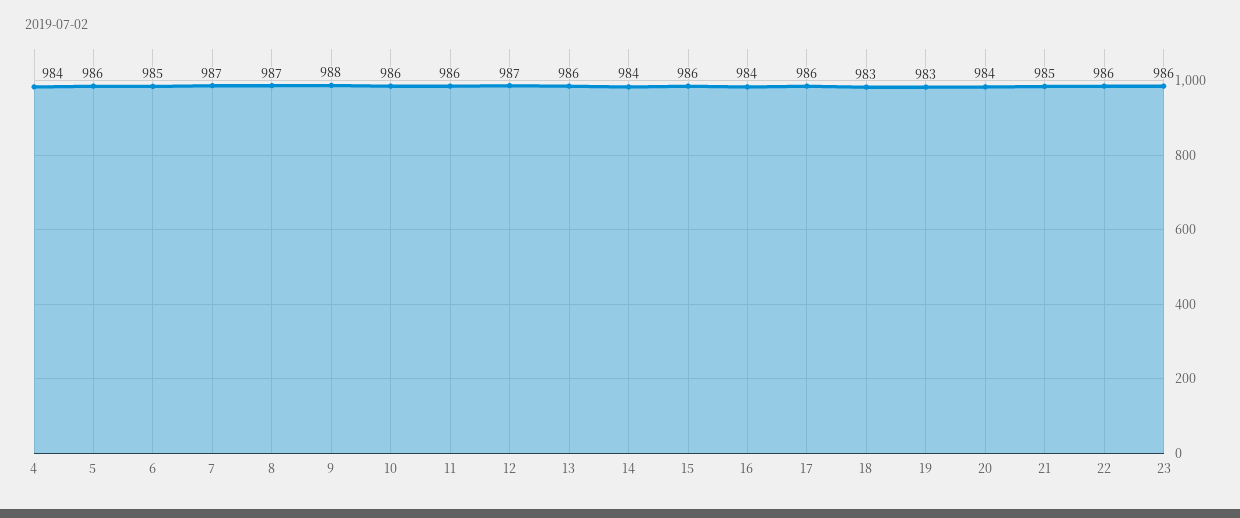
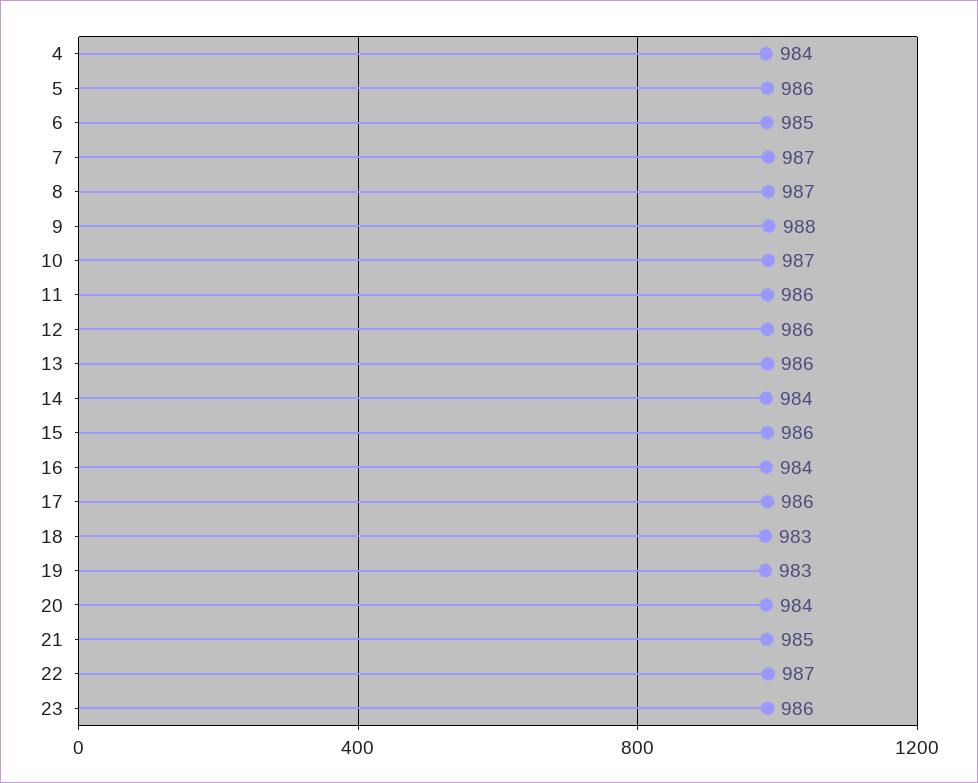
  {
    "4": 984,
    "5": 986,
    "6": 985,
    "7": 987,
    "8": 987,
    "9": 988,
-   "10": 986,
+   "10": 987,
    "11": 986,
-   "12": 987,
+   "12": 986,
    "13": 986,
    "14": 984,
    "15": 986,
    "16": 984,
    "17": 986,
    "18": 983,
    "19": 983,
    "20": 984,
    "21": 985,
-   "22": 986,
+   "22": 987,
    "23": 986
  }

